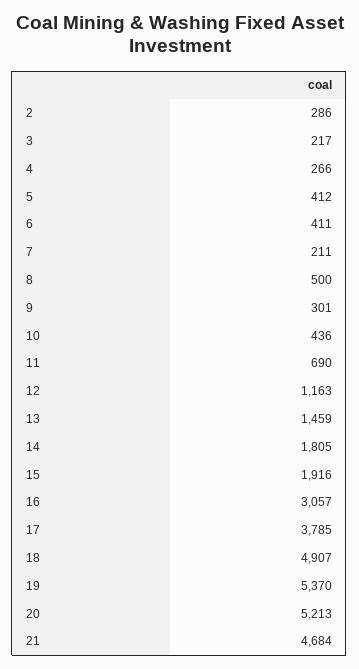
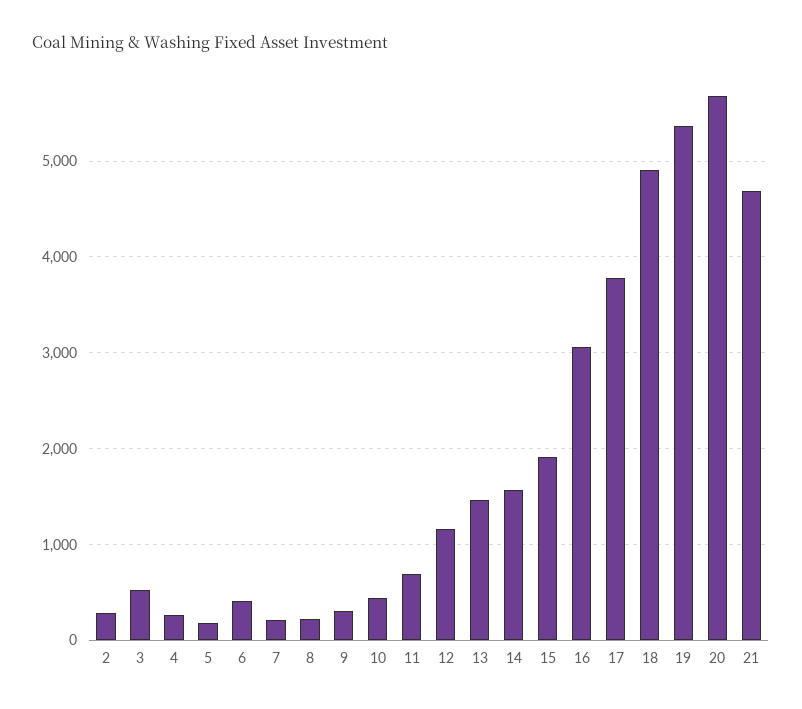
  {
    "2": 286,
-   "3": 217,
+   "3": 500,
    "4": 266,
-   "5": 412,
+   "5": 200,
    "6": 411,
    "7": 211,
-   "8": 500,
+   "8": 200,
    "9": 301,
    "10": 436,
    "11": 690,
    "12": 1163,
    "13": 1459,
-   "14": 1805,
+   "14": 1600,
    "15": 1916,
    "16": 3057,
    "17": 3785,
    "18": 4907,
    "19": 5370,
-   "20": 5213,
+   "20": 5700,
    "21": 4684
  }

